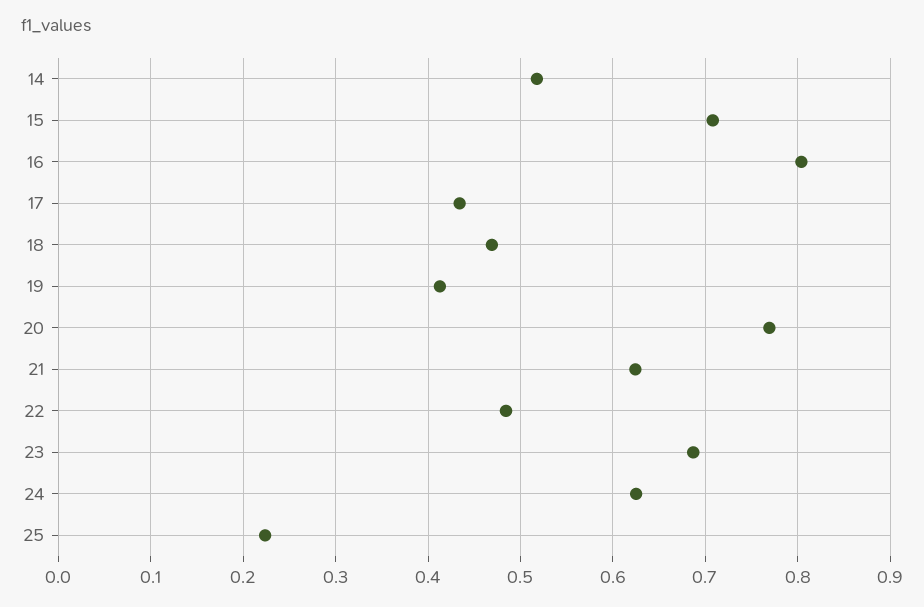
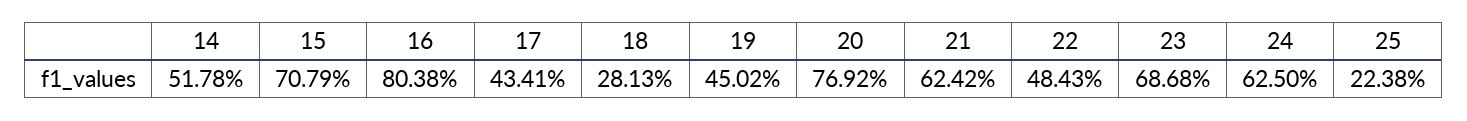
  {
    "14": 0.5178,
    "15": 0.7079,
    "16": 0.8038,
    "17": 0.4341,
-   "18": 0.47,
+   "18": 0.2813,
-   "19": 0.41,
+   "19": 0.4502,
    "20": 0.7692,
    "21": 0.6242,
    "22": 0.4843,
    "23": 0.6868,
    "24": 0.625,
    "25": 0.2238
  }

